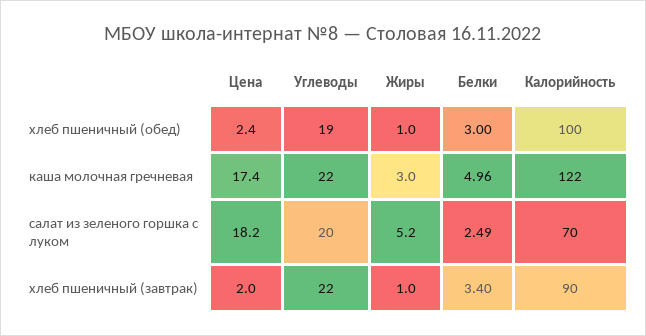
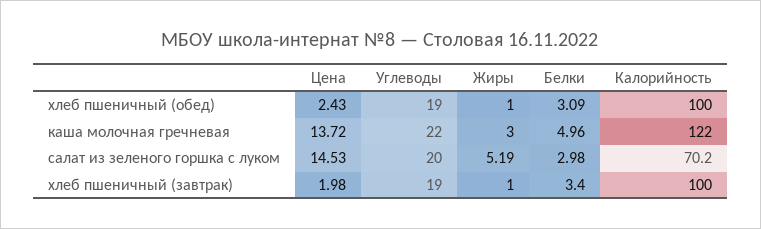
  {
    "Цена": {
      "хлеб пшеничный (обед)": 2.43,
-     "каша молочная гречневая": 17.4,
+     "каша молочная гречневая": 13.72,
-     "салат из зеленого горшка с луком": 18.2,
+     "салат из зеленого горшка с луком": 14.53,
      "хлеб пшеничный (завтрак)": 1.98
    },
    "Углеводы": {
      "хлеб пшеничный (обед)": 19,
      "каша молочная гречневая": 22,
      "салат из зеленого горшка с луком": 20,
-     "хлеб пшеничный (завтрак)": 22
+     "хлеб пшеничный (завтрак)": 19
    },
    "Жиры": {
      "хлеб пшеничный (обед)": 1,
      "каша молочная гречневая": 3,
      "салат из зеленого горшка с луком": 5.19,
      "хлеб пшеничный (завтрак)": 1
    },
    "Белки": {
-     "хлеб пшеничный (обед)": 3,
+     "хлеб пшеничный (обед)": 3.09,
      "каша молочная гречневая": 4.96,
-     "салат из зеленого горшка с луком": 2.49,
+     "салат из зеленого горшка с луком": 2.98,
      "хлеб пшеничный (завтрак)": 3.4
    },
    "Калорийность": {
      "хлеб пшеничный (обед)": 100,
      "каша молочная гречневая": 122,
      "салат из зеленого горшка с луком": 70.2,
-     "хлеб пшеничный (завтрак)": 90
+     "хлеб пшеничный (завтрак)": 100
    }
  }

